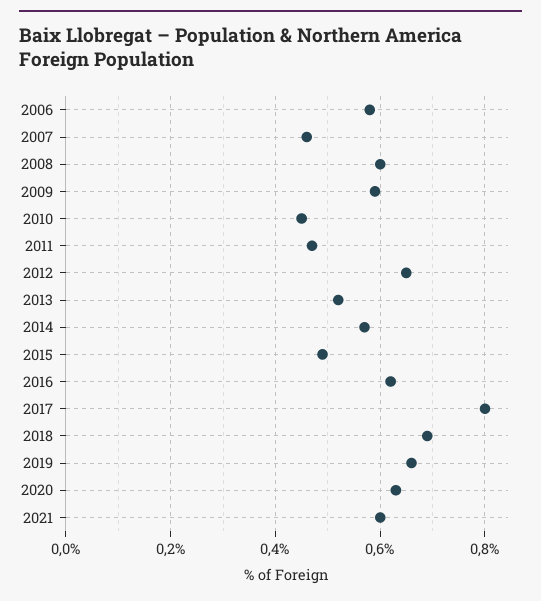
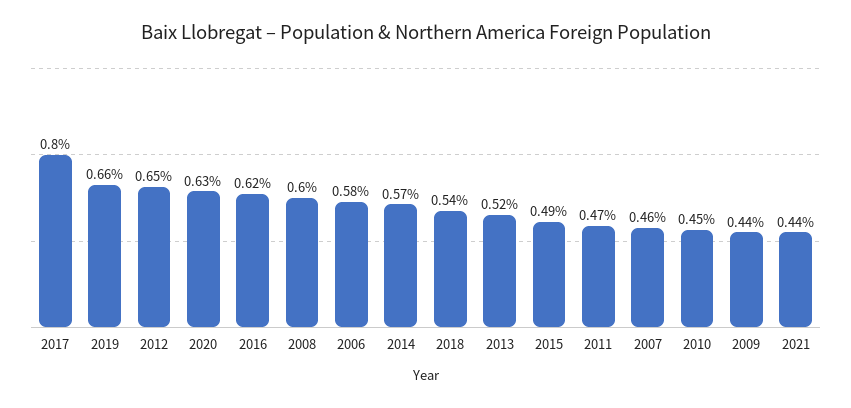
  {
    "2006": 0.58,
    "2007": 0.46,
    "2008": 0.6,
-   "2009": 0.6,
+   "2009": 0.44,
    "2010": 0.45,
    "2011": 0.47,
    "2012": 0.65,
    "2013": 0.52,
    "2014": 0.57,
    "2015": 0.49,
    "2016": 0.62,
    "2017": 0.8,
-   "2018": 0.7,
+   "2018": 0.54,
    "2019": 0.66,
    "2020": 0.63,
-   "2021": 0.6
+   "2021": 0.44
  }

